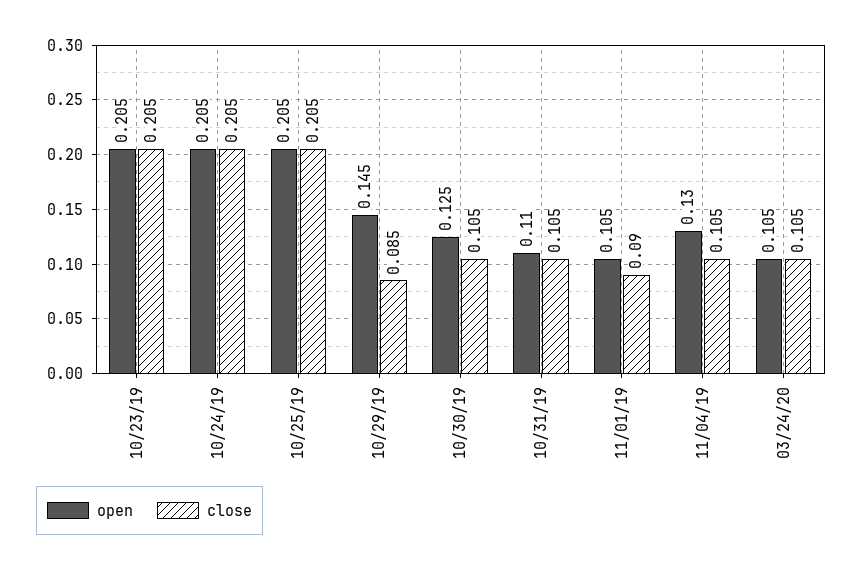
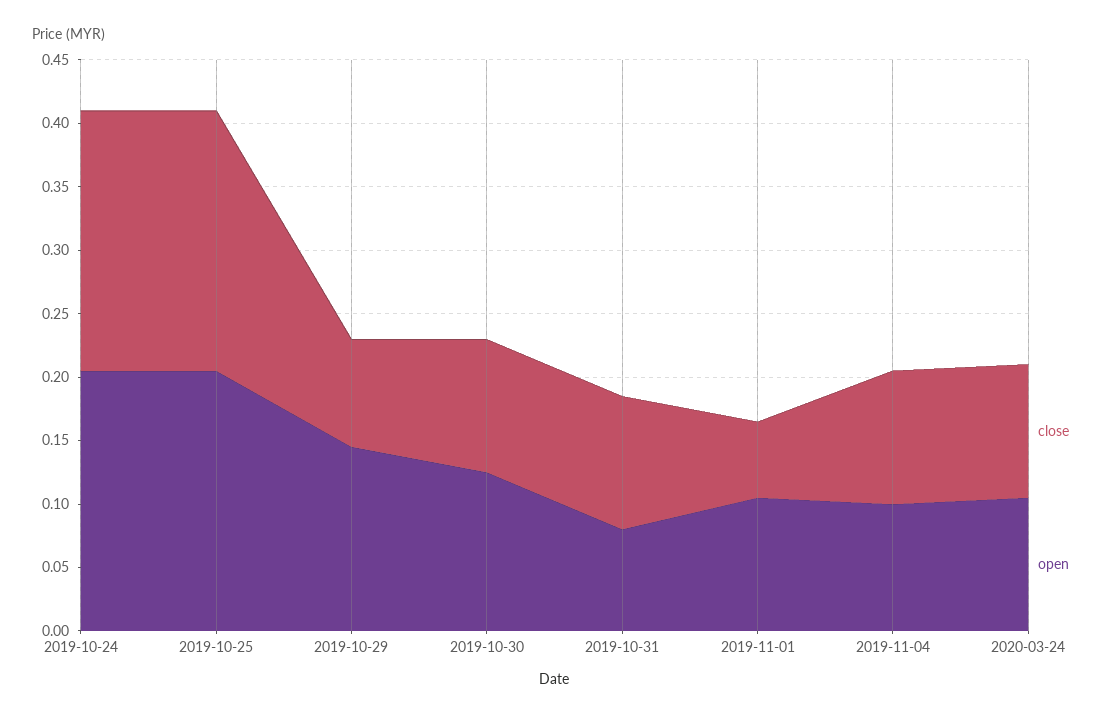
  {
    "open": {
-     "10/23/19": 0.205,
      "10/24/19": 0.205,
      "10/25/19": 0.205,
      "10/29/19": 0.145,
      "10/30/19": 0.125,
-     "10/31/19": 0.11,
+     "10/31/19": 0.08,
      "11/01/19": 0.105,
-     "11/04/19": 0.13,
+     "11/04/19": 0.1,
      "03/24/20": 0.105
    },
    "close": {
-     "10/23/19": 0.205,
      "10/24/19": 0.205,
      "10/25/19": 0.205,
      "10/29/19": 0.085,
      "10/30/19": 0.105,
      "10/31/19": 0.105,
-     "11/01/19": 0.09,
+     "11/01/19": 0.06,
      "11/04/19": 0.105,
      "03/24/20": 0.105
    }
  }

